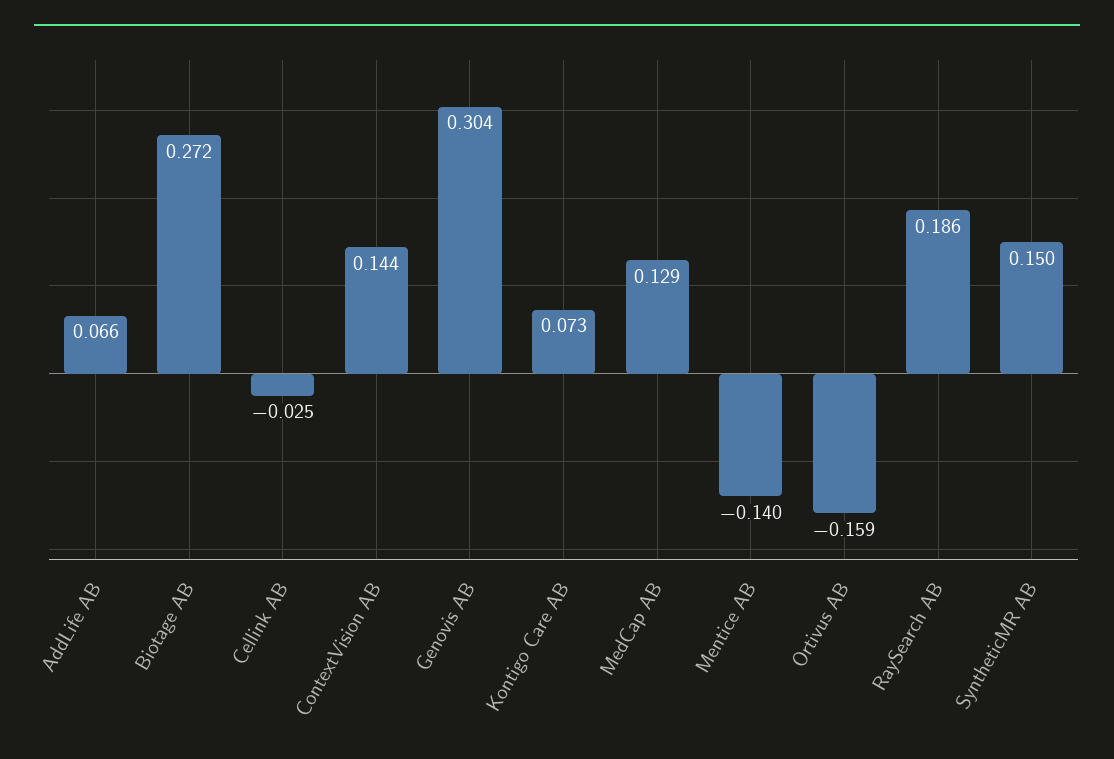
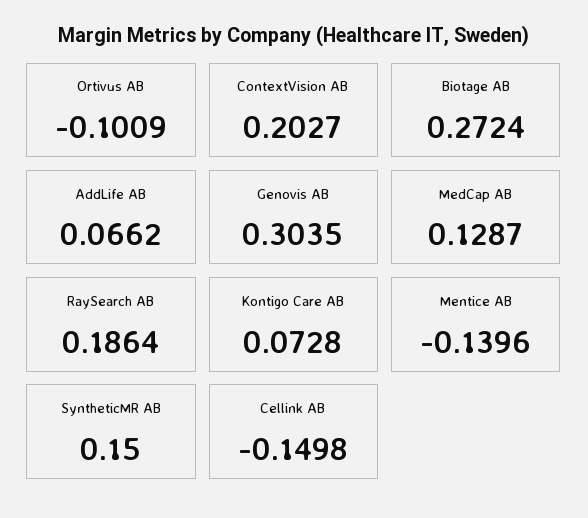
  {
    "AddLife AB": 0.0662,
    "Biotage AB": 0.2724,
-   "Cellink AB": -0.025,
+   "Cellink AB": -0.1498,
-   "ContextVision AB": 0.144,
+   "ContextVision AB": 0.2027,
    "Genovis AB": 0.3035,
    "Kontigo Care AB": 0.0728,
    "MedCap AB": 0.1287,
    "Mentice AB": -0.1396,
-   "Ortivus AB": -0.159,
+   "Ortivus AB": -0.1009,
    "RaySearch AB": 0.1864,
    "SyntheticMR AB": 0.15
  }

